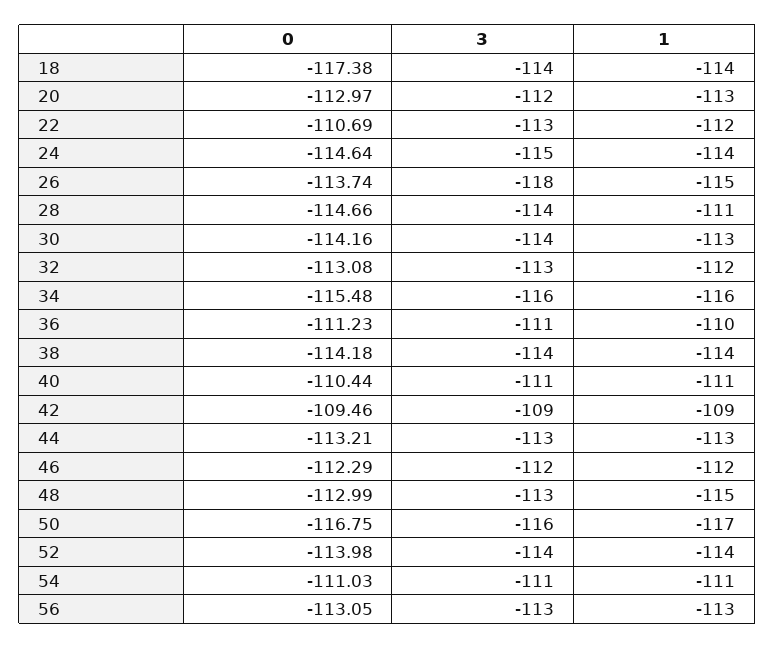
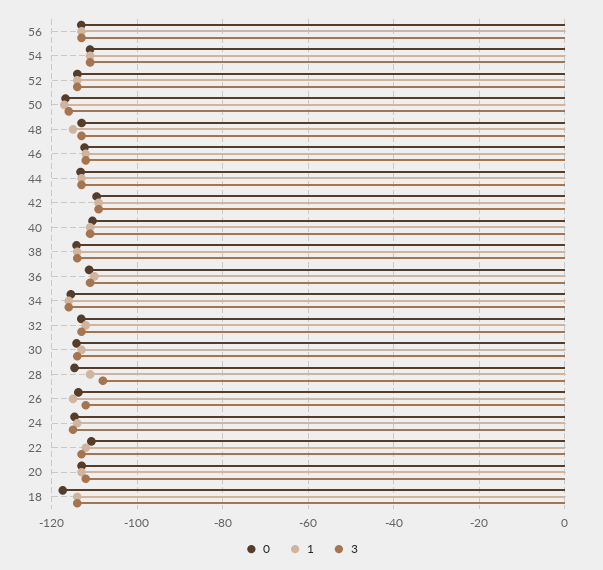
  {
    "0": {
      "18": -117.38,
      "20": -112.97,
      "22": -110.69,
      "24": -114.64,
      "26": -113.74,
      "28": -114.66,
      "30": -114.16,
      "32": -113.08,
      "34": -115.48,
      "36": -111.23,
      "38": -114.18,
      "40": -110.44,
      "42": -109.46,
      "44": -113.21,
      "46": -112.29,
      "48": -112.99,
      "50": -116.75,
      "52": -113.98,
      "54": -111.03,
      "56": -113.05
    },
    "3": {
      "18": -114,
      "20": -112,
      "22": -113,
      "24": -115,
-     "26": -118,
+     "26": -112,
-     "28": -114,
+     "28": -108,
      "30": -114,
      "32": -113,
      "34": -116,
      "36": -111,
      "38": -114,
      "40": -111,
      "42": -109,
      "44": -113,
      "46": -112,
      "48": -113,
      "50": -116,
      "52": -114,
      "54": -111,
      "56": -113
    },
    "1": {
      "18": -114,
      "20": -113,
      "22": -112,
      "24": -114,
      "26": -115,
      "28": -111,
      "30": -113,
      "32": -112,
      "34": -116,
      "36": -110,
      "38": -114,
      "40": -111,
      "42": -109,
      "44": -113,
      "46": -112,
      "48": -115,
      "50": -117,
      "52": -114,
      "54": -111,
      "56": -113
    }
  }

